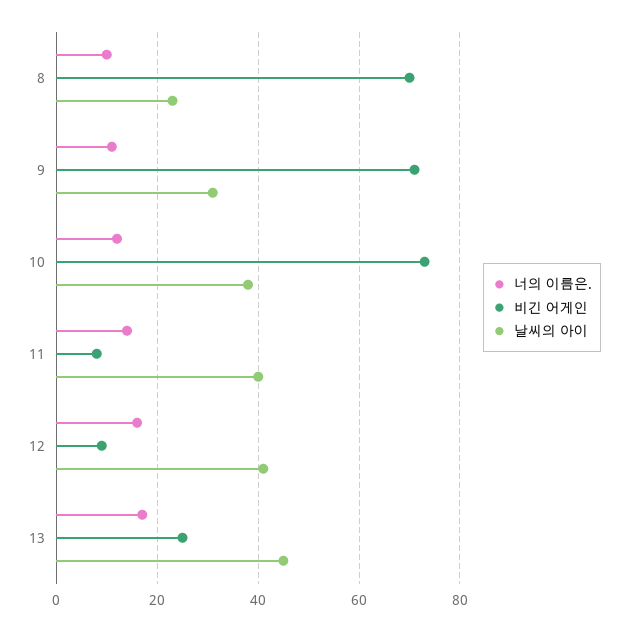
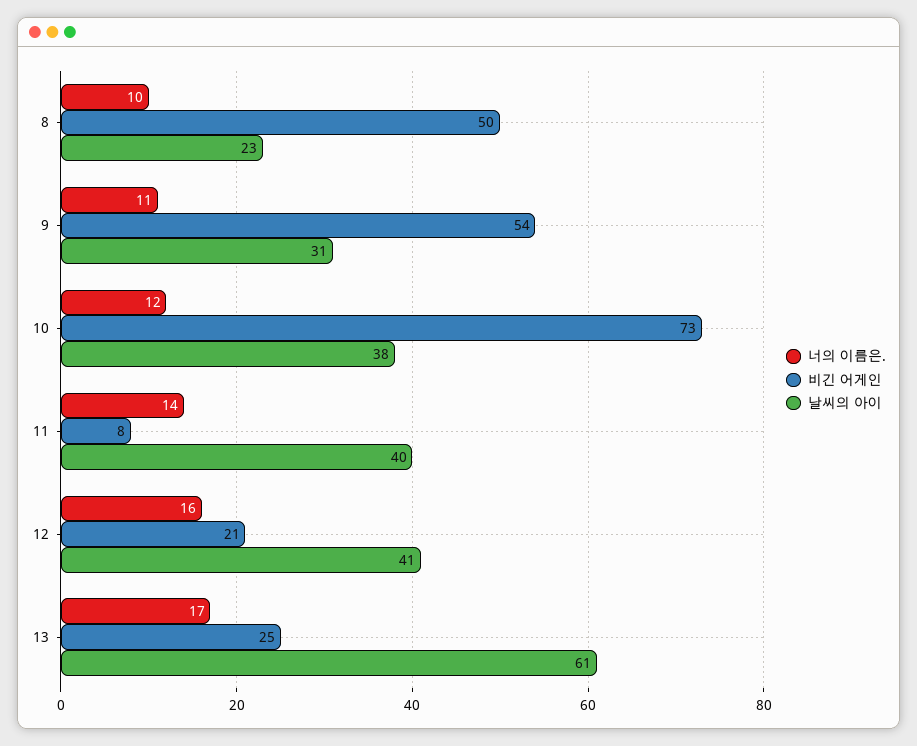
  {
    "너의 이름은.": {
      "8": 10,
      "9": 11,
      "10": 12,
      "11": 14,
      "12": 16,
      "13": 17
    },
    "비긴 어게인": {
-     "8": 70,
+     "8": 50,
-     "9": 70,
+     "9": 54,
      "10": 73,
      "11": 8,
-     "12": 10,
+     "12": 21,
      "13": 25
    },
    "날씨의 아이": {
      "8": 23,
      "9": 31,
      "10": 38,
      "11": 40,
      "12": 41,
-     "13": 45
+     "13": 61
    }
  }

